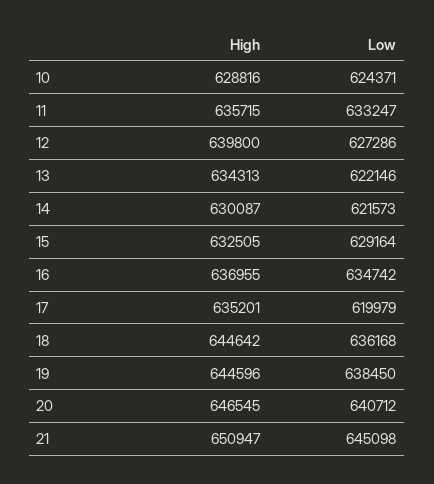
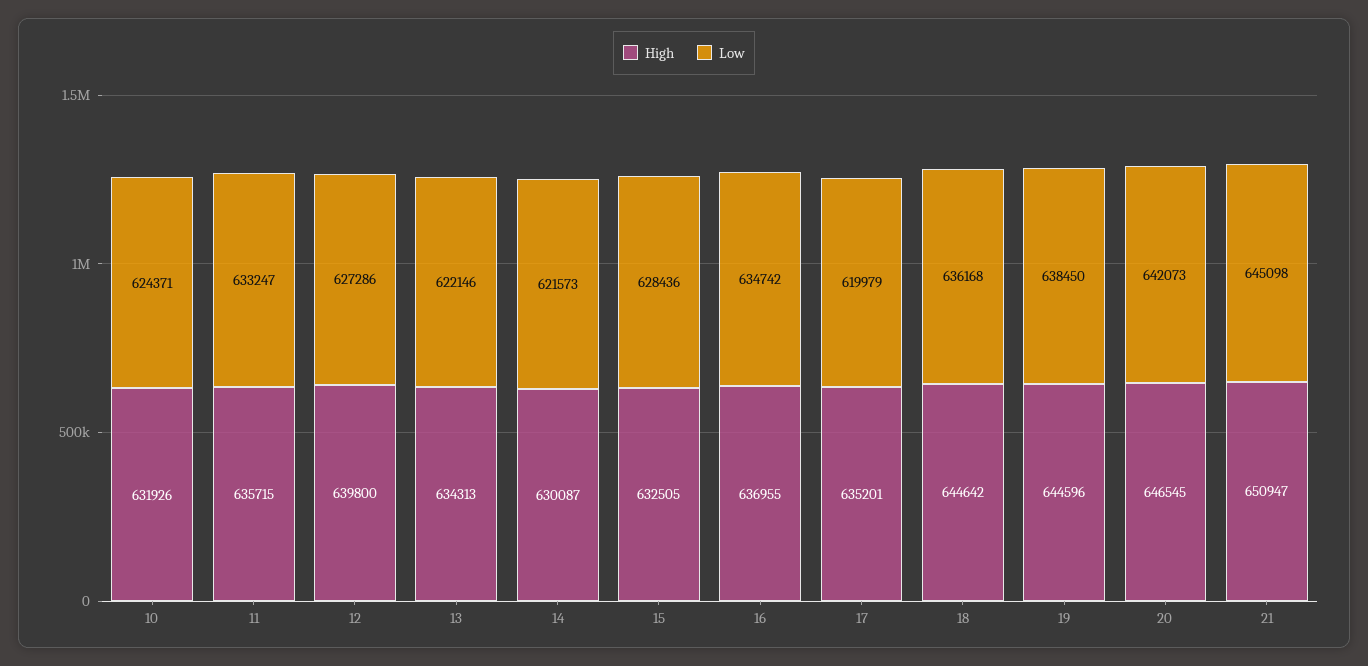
  {
    "High": {
-     "10": 628816,
+     "10": 631926,
      "11": 635715,
      "12": 639800,
      "13": 634313,
      "14": 630087,
      "15": 632505,
      "16": 636955,
      "17": 635201,
      "18": 644642,
      "19": 644596,
      "20": 646545,
      "21": 650947
    },
    "Low": {
      "10": 624371,
      "11": 633247,
      "12": 627286,
      "13": 622146,
      "14": 621573,
-     "15": 629164,
+     "15": 628436,
      "16": 634742,
      "17": 619979,
      "18": 636168,
      "19": 638450,
-     "20": 640712,
+     "20": 642073,
      "21": 645098
    }
  }

